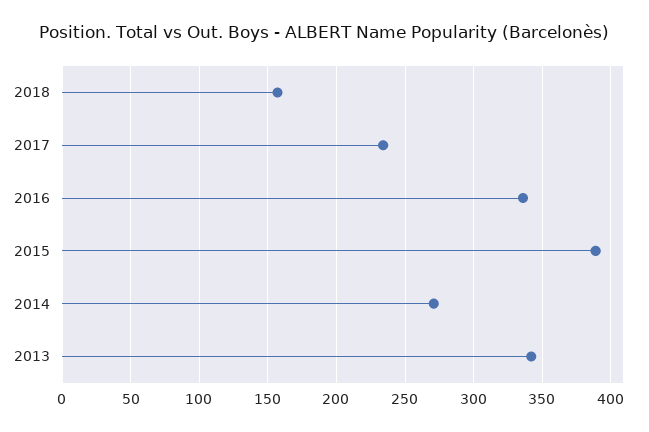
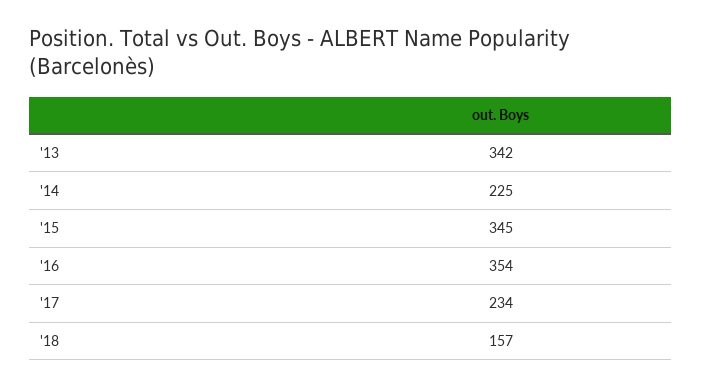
  {
    "2018": 157,
    "2017": 234,
-   "2016": 335,
+   "2016": 354,
-   "2015": 390,
+   "2015": 345,
-   "2014": 270,
+   "2014": 225,
    "2013": 342
  }

